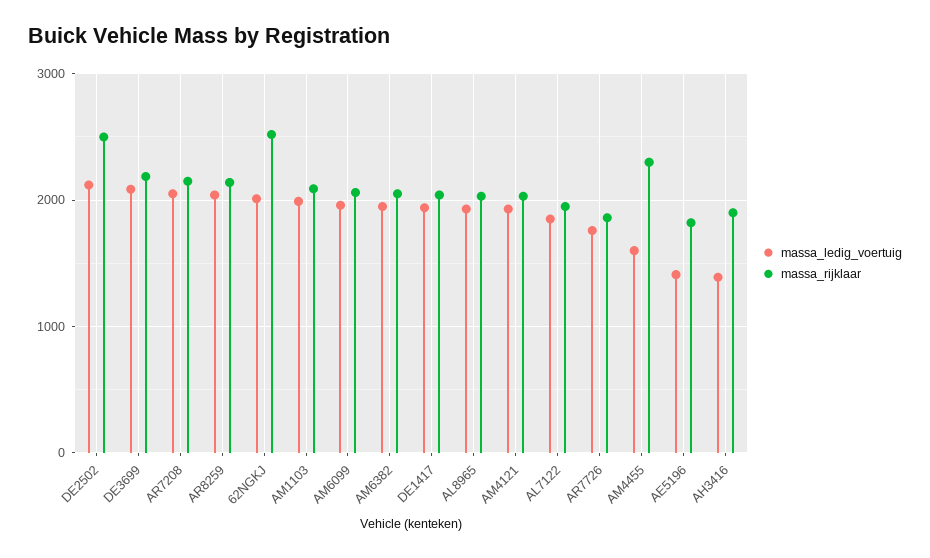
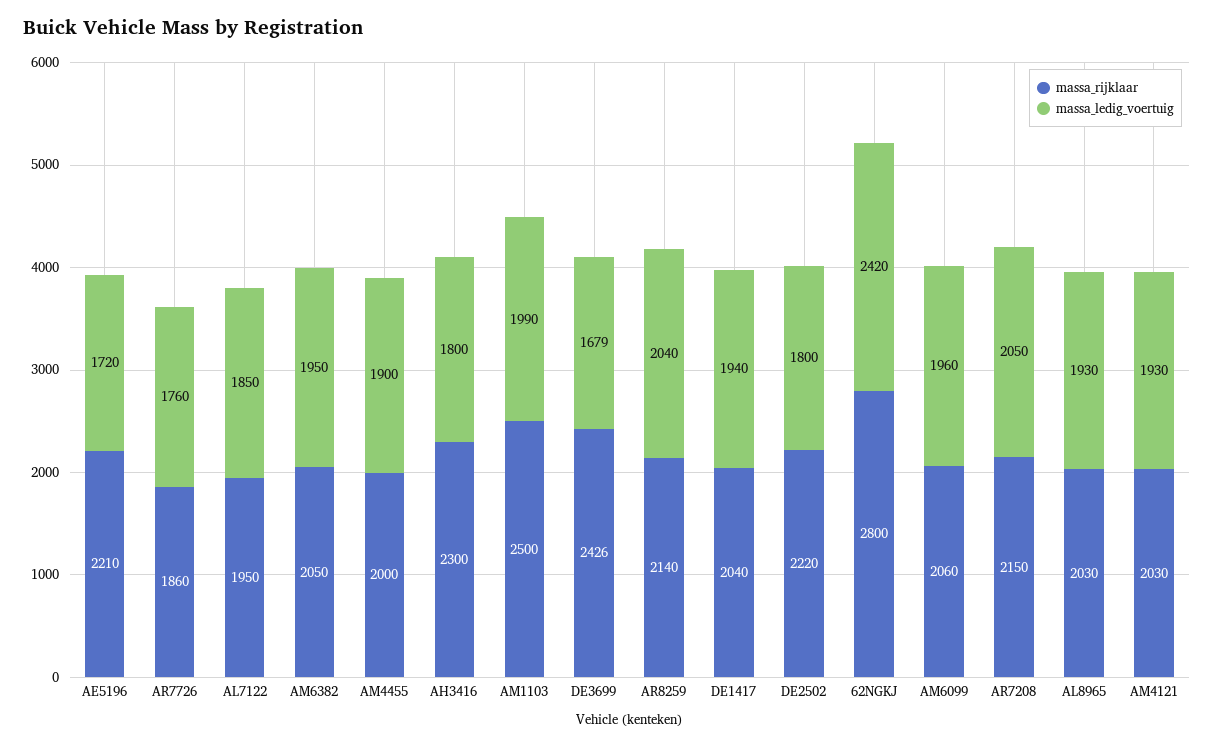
  {
    "massa_ledig_voertuig": {
-     "DE2502": 2100,
+     "DE2502": 1800,
-     "DE3699": 2100,
+     "DE3699": 1679,
      "AR7208": 2050,
      "AR8259": 2040,
-     "62NGKJ": 2000,
+     "62NGKJ": 2420,
      "AM1103": 1990,
      "AM6099": 1960,
      "AM6382": 1950,
      "DE1417": 1940,
      "AL8965": 1930,
      "AM4121": 1930,
      "AL7122": 1850,
      "AR7726": 1760,
-     "AM4455": 1600,
+     "AM4455": 1900,
-     "AE5196": 1400,
+     "AE5196": 1720,
-     "AH3416": 1400
+     "AH3416": 1800
    },
    "massa_rijklaar": {
-     "DE2502": 2500,
+     "DE2502": 2220,
-     "DE3699": 2200,
+     "DE3699": 2426,
      "AR7208": 2150,
      "AR8259": 2140,
-     "62NGKJ": 2500,
+     "62NGKJ": 2800,
-     "AM1103": 2100,
+     "AM1103": 2500,
      "AM6099": 2060,
      "AM6382": 2050,
      "DE1417": 2040,
      "AL8965": 2030,
      "AM4121": 2030,
      "AL7122": 1950,
      "AR7726": 1860,
-     "AM4455": 2300,
+     "AM4455": 2000,
-     "AE5196": 1800,
+     "AE5196": 2210,
-     "AH3416": 1900
+     "AH3416": 2300
    }
  }

